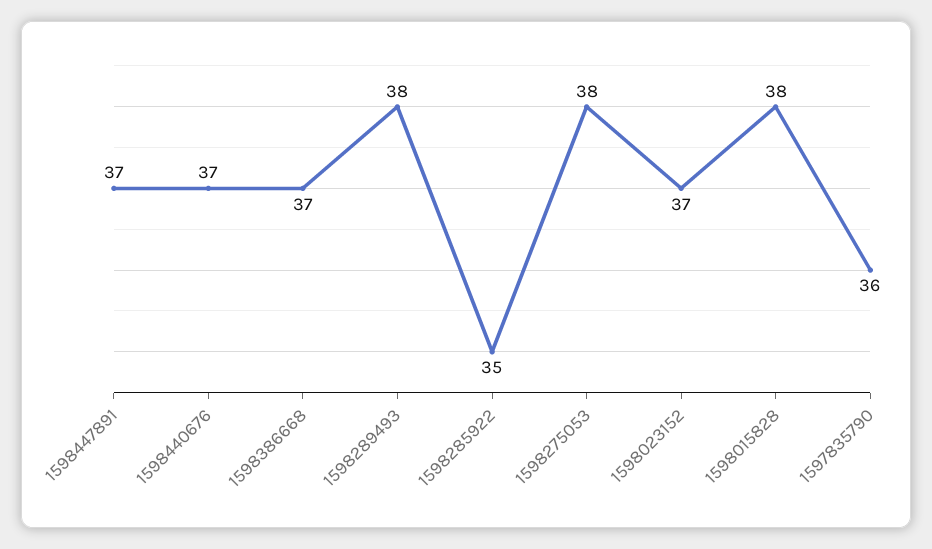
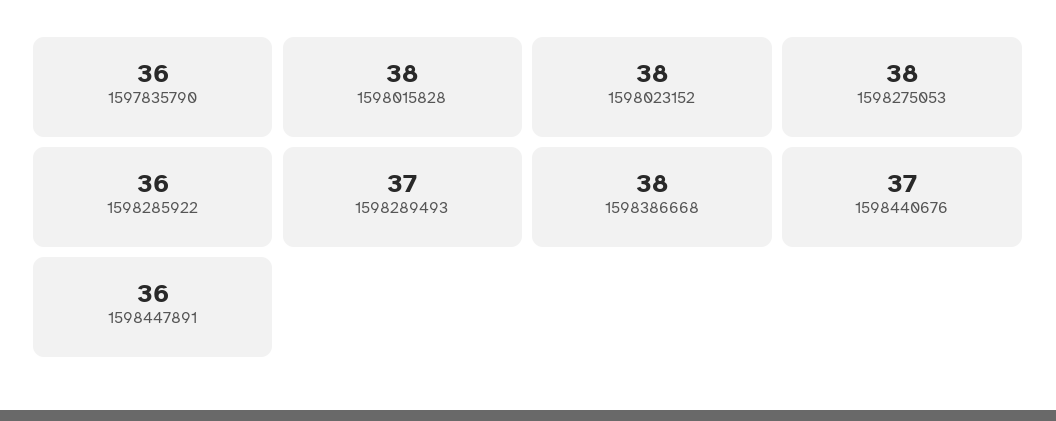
  {
-   "1598447891": 37,
+   "1598447891": 36,
    "1598440676": 37,
-   "1598386668": 37,
+   "1598386668": 38,
-   "1598289493": 38,
+   "1598289493": 37,
-   "1598285922": 35,
+   "1598285922": 36,
    "1598275053": 38,
-   "1598023152": 37,
+   "1598023152": 38,
    "1598015828": 38,
    "1597835790": 36
  }

